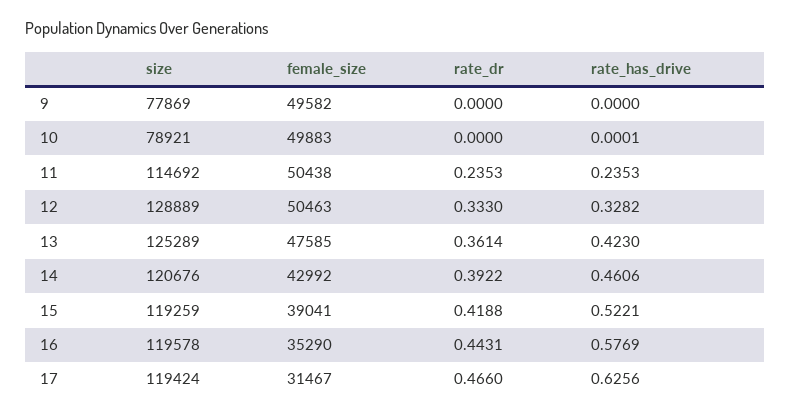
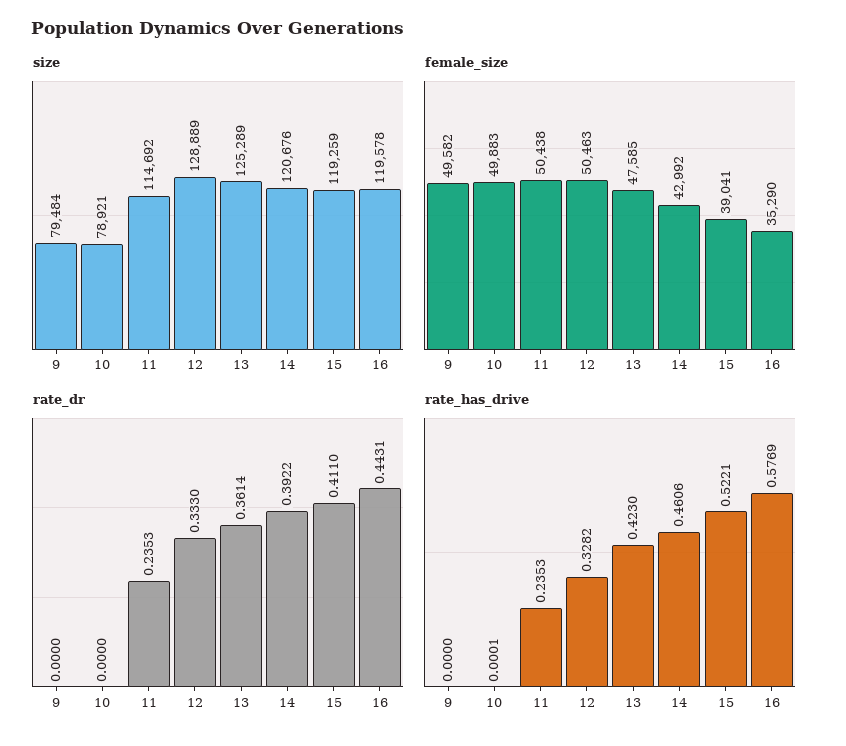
  {
    "size": {
-     "9": 77869,
+     "9": 79484,
      "10": 78921,
      "11": 114692,
      "12": 128889,
      "13": 125289,
      "14": 120676,
      "15": 119259,
-     "16": 119578,
+     "16": 119578
-     "17": 119424
    },
    "female_size": {
      "9": 49582,
      "10": 49883,
      "11": 50438,
      "12": 50463,
      "13": 47585,
      "14": 42992,
      "15": 39041,
-     "16": 35290,
+     "16": 35290
-     "17": 31467
    },
    "rate_dr": {
      "9": 0,
      "10": 0,
      "11": 0.2353,
      "12": 0.333,
      "13": 0.3614,
      "14": 0.3922,
-     "15": 0.4188,
+     "15": 0.411,
-     "16": 0.4431,
+     "16": 0.4431
-     "17": 0.466
    },
    "rate_has_drive": {
      "9": 0,
      "10": 0.0001,
      "11": 0.2353,
      "12": 0.3282,
      "13": 0.423,
      "14": 0.4606,
      "15": 0.5221,
-     "16": 0.5769,
+     "16": 0.5769
-     "17": 0.6256
    }
  }

